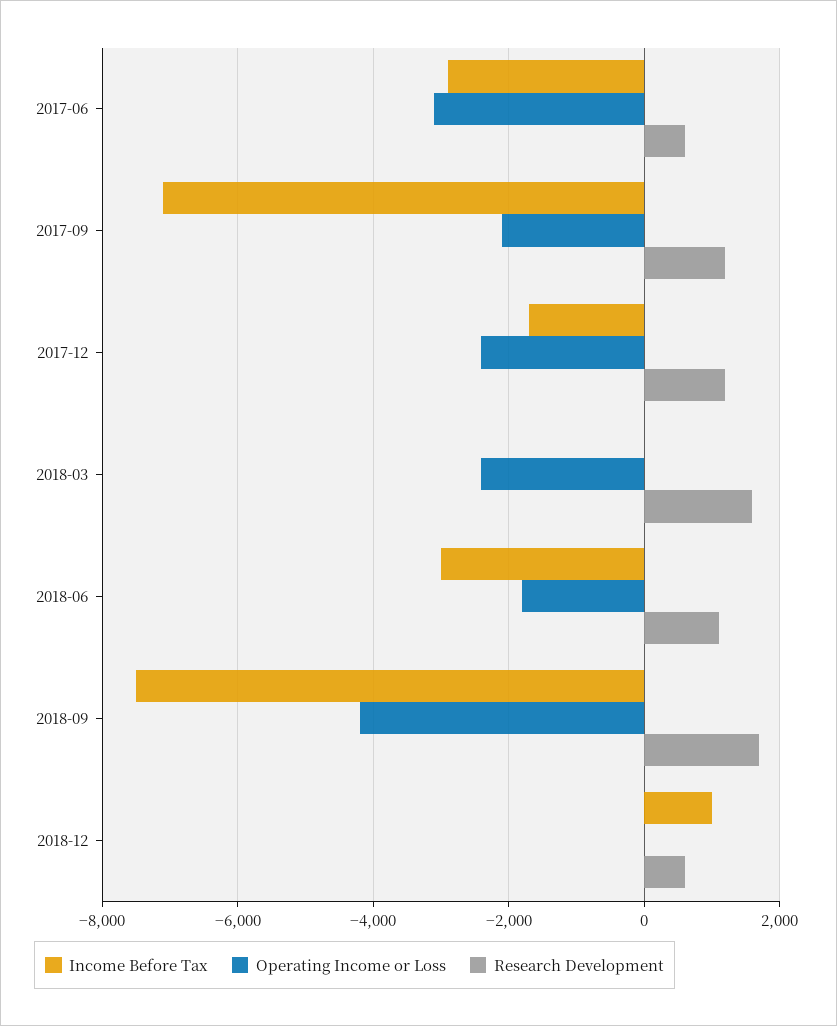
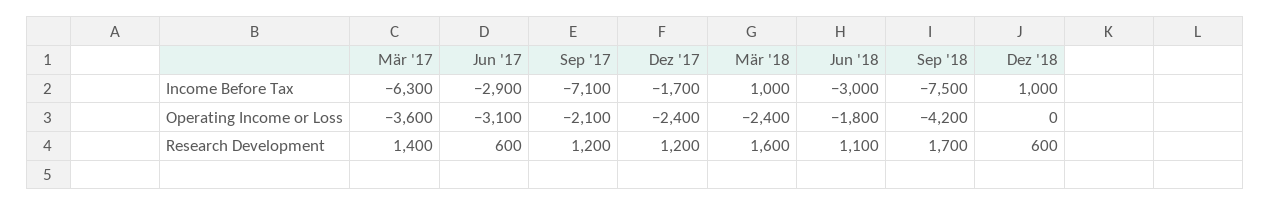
  {
    "Income Before Tax": {
      "2017-06": -2900,
      "2017-09": -7100,
      "2017-12": -1700,
-     "2018-03": 0,
+     "2018-03": 1000,
      "2018-06": -3000,
      "2018-09": -7500,
-     "2018-12": 1000
+     "2018-12": 1000,
+     "Mär '17": -6300
    },
    "Operating Income or Loss": {
      "2017-06": -3100,
      "2017-09": -2100,
      "2017-12": -2400,
      "2018-03": -2400,
      "2018-06": -1800,
      "2018-09": -4200,
-     "2018-12": 0
+     "2018-12": 0,
+     "Mär '17": -3600
    },
    "Research Development": {
      "2017-06": 600,
      "2017-09": 1200,
      "2017-12": 1200,
      "2018-03": 1600,
      "2018-06": 1100,
      "2018-09": 1700,
-     "2018-12": 600
+     "2018-12": 600,
+     "Mär '17": 1400
    }
  }

